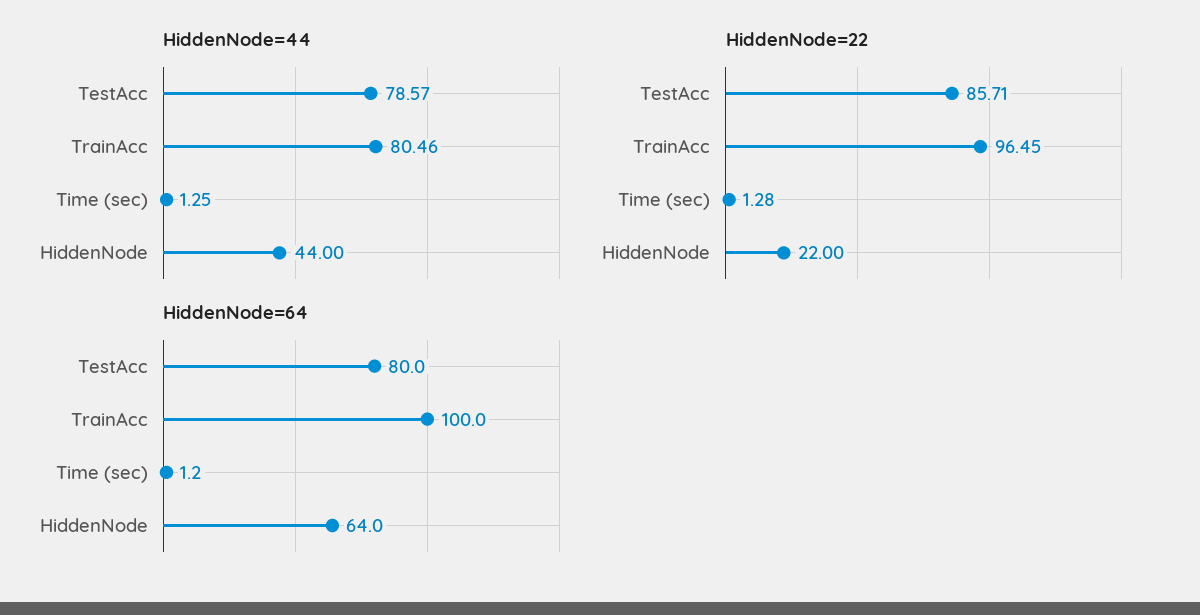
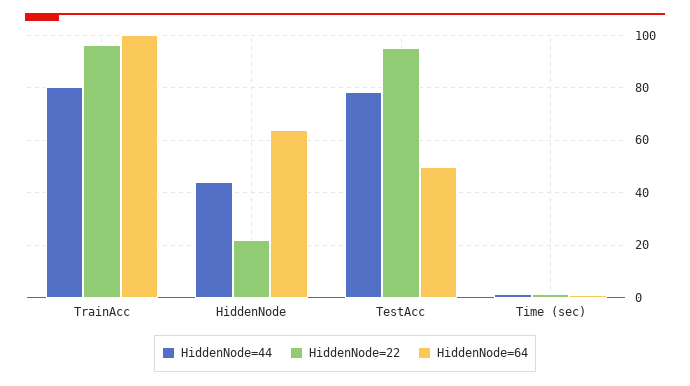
  {
    "HiddenNode=44": {
      "TestAcc": 78.57,
      "TrainAcc": 80.46,
      "Time (sec)": 1.25,
      "HiddenNode": 44
    },
    "HiddenNode=22": {
-     "TestAcc": 85.71,
+     "TestAcc": 95,
      "TrainAcc": 96.45,
      "Time (sec)": 1.28,
      "HiddenNode": 22
    },
    "HiddenNode=64": {
-     "TestAcc": 80,
+     "TestAcc": 50,
      "TrainAcc": 100,
      "Time (sec)": 1.2,
      "HiddenNode": 64
    }
  }

